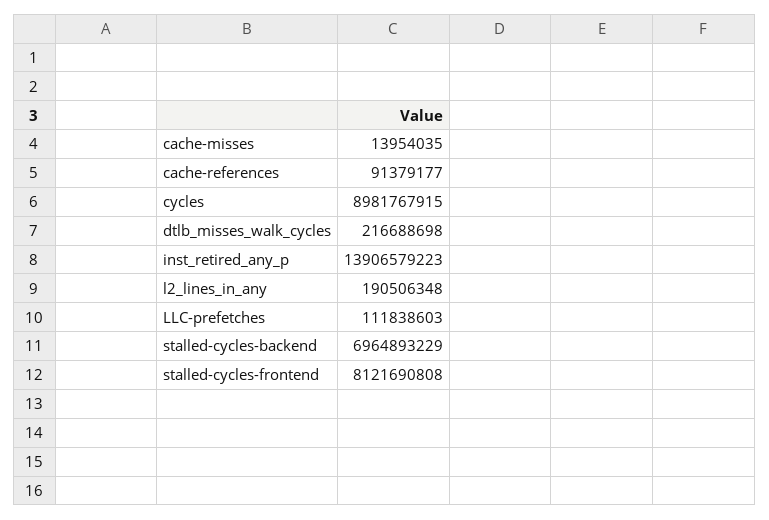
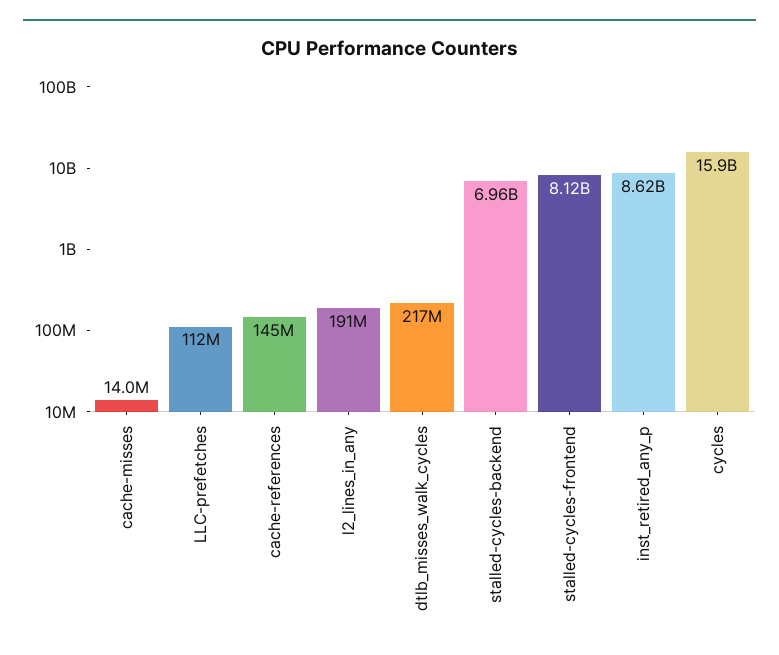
  {
    "cache-misses": 13954035,
-   "cache-references": 91379177,
+   "cache-references": 145000000,
-   "cycles": 8981767915,
+   "cycles": 15900000000,
    "dtlb_misses_walk_cycles": 216688698,
-   "inst_retired_any_p": 13906579223,
+   "inst_retired_any_p": 8620000000,
    "l2_lines_in_any": 190506348,
    "LLC-prefetches": 111838603,
    "stalled-cycles-backend": 6964893229,
    "stalled-cycles-frontend": 8121690808
  }

